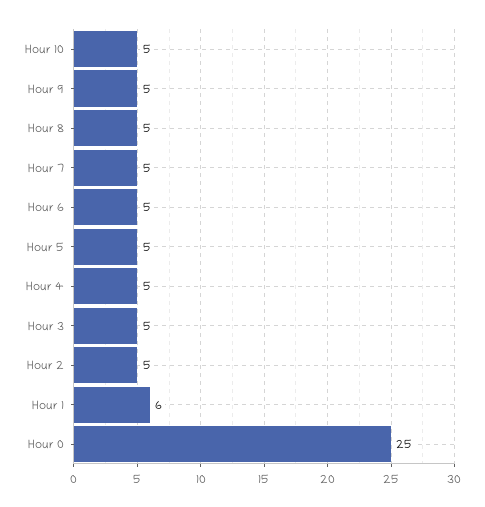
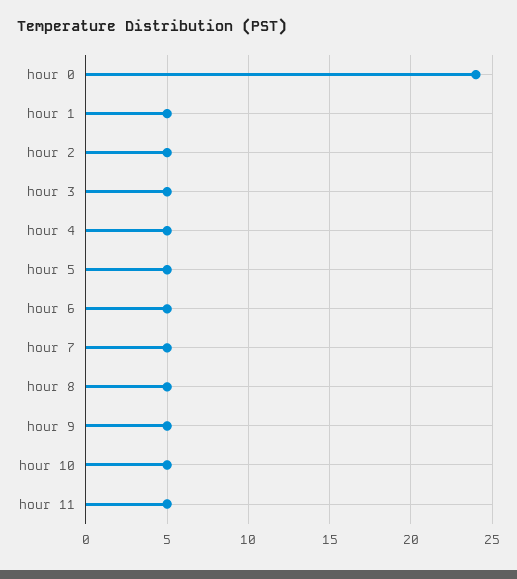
  {
    "Hour 10": 5,
    "Hour 9": 5,
    "Hour 8": 5,
    "Hour 7": 5,
    "Hour 6": 5,
    "Hour 5": 5,
    "Hour 4": 5,
    "Hour 3": 5,
    "Hour 2": 5,
-   "Hour 1": 6,
+   "Hour 1": 5,
-   "Hour 0": 25
+   "Hour 0": 24,
+   "hour 11": 5
  }

